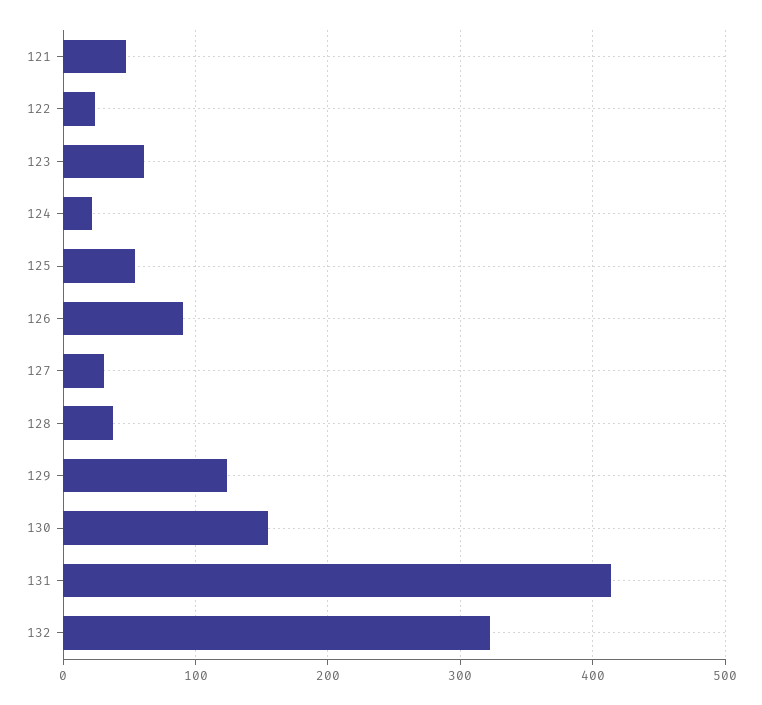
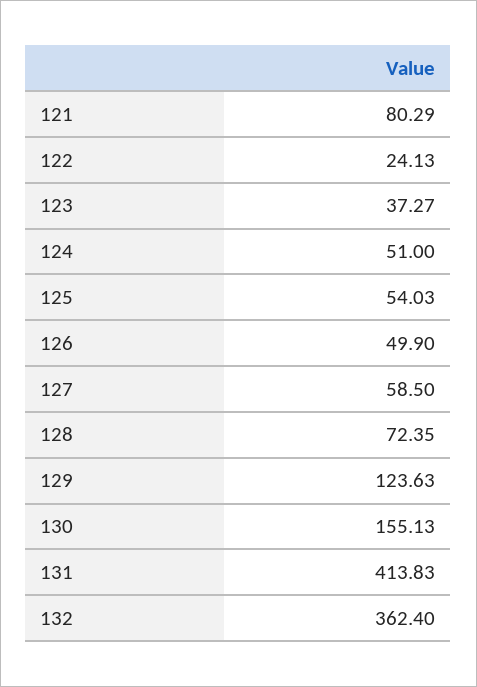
  {
-   "121": 50,
+   "121": 80.29,
    "122": 24.13,
-   "123": 60,
+   "123": 37.27,
-   "124": 20,
+   "124": 51,
    "125": 54.03,
-   "126": 90,
+   "126": 49.9,
-   "127": 30,
+   "127": 58.5,
-   "128": 40,
+   "128": 72.35,
    "129": 123.63,
    "130": 155.13,
    "131": 413.83,
-   "132": 320
+   "132": 362.4
  }

